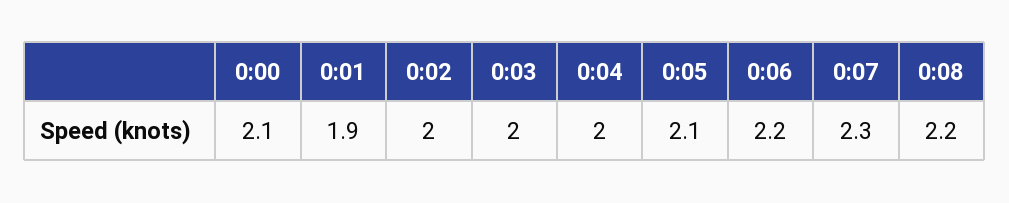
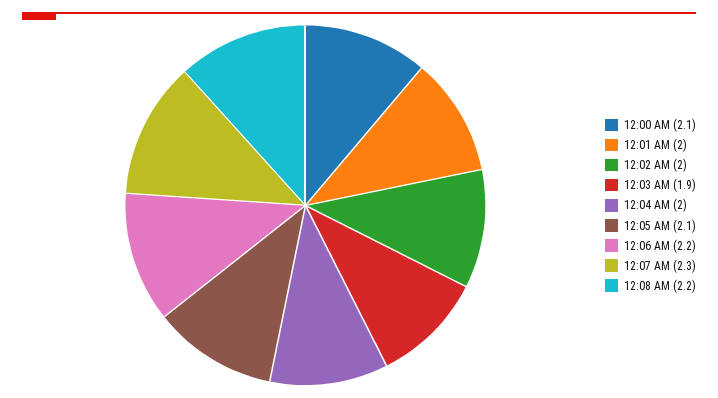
  {
    "0:00": 2.1,
-   "0:01": 1.9,
+   "0:01": 2,
    "0:02": 2,
-   "0:03": 2,
+   "0:03": 1.9,
    "0:04": 2,
    "0:05": 2.1,
    "0:06": 2.2,
    "0:07": 2.3,
    "0:08": 2.2
  }

